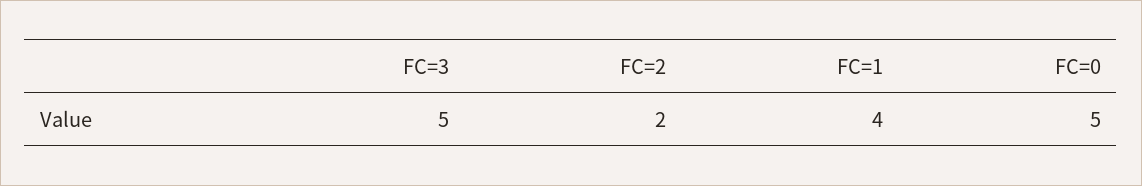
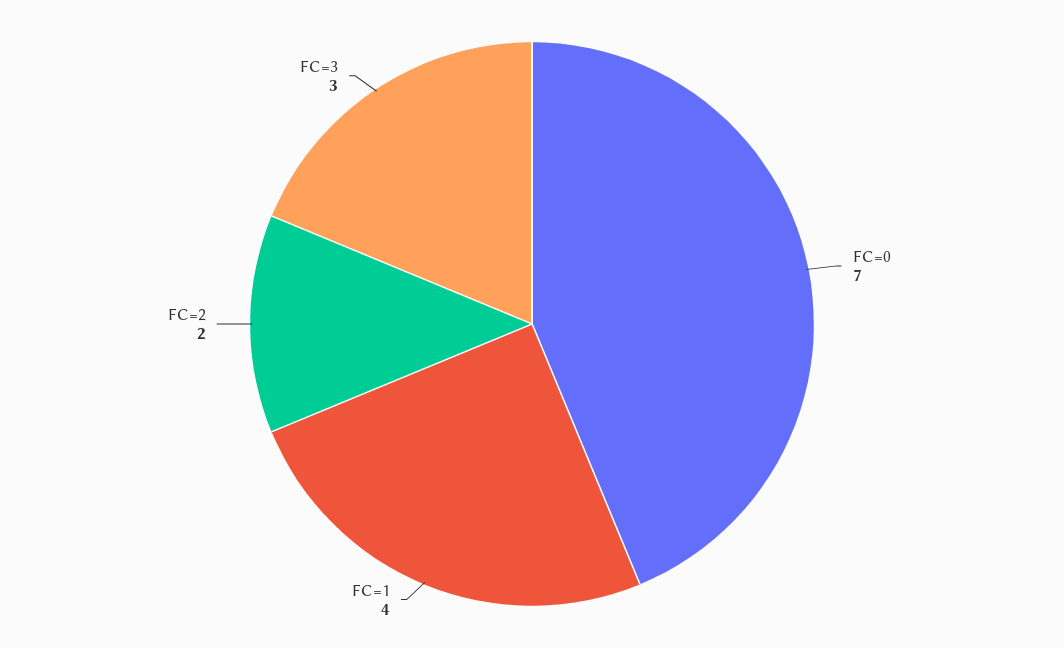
  {
-   "FC=3": 5,
+   "FC=3": 3,
    "FC=2": 2,
    "FC=1": 4,
-   "FC=0": 5
+   "FC=0": 7
  }

